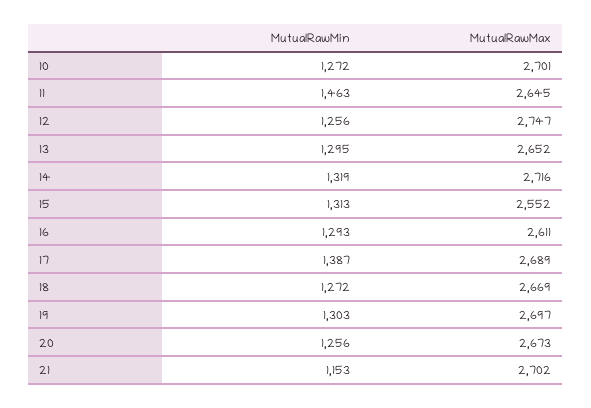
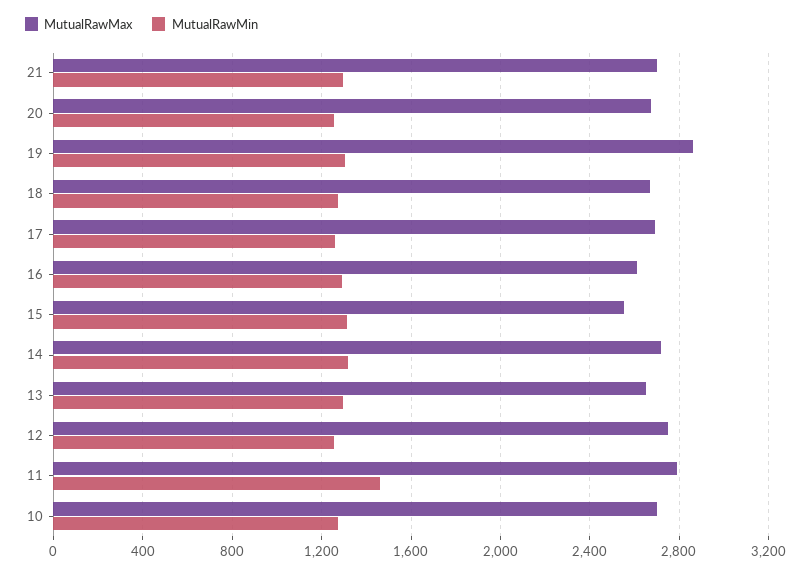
  {
    "MutualRawMin": {
      "10": 1272,
      "11": 1463,
      "12": 1256,
      "13": 1295,
      "14": 1319,
      "15": 1313,
      "16": 1293,
-     "17": 1387,
+     "17": 1250,
      "18": 1272,
      "19": 1303,
      "20": 1256,
-     "21": 1153
+     "21": 1300
    },
    "MutualRawMax": {
      "10": 2701,
-     "11": 2645,
+     "11": 2800,
      "12": 2747,
      "13": 2652,
      "14": 2716,
      "15": 2552,
      "16": 2611,
      "17": 2689,
      "18": 2669,
-     "19": 2697,
+     "19": 2850,
      "20": 2673,
      "21": 2702
    }
  }

